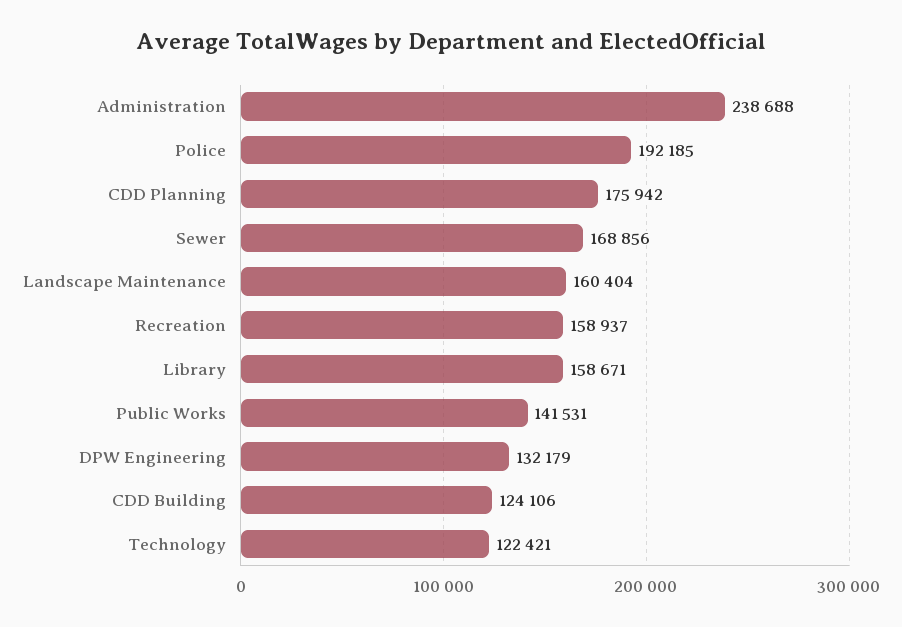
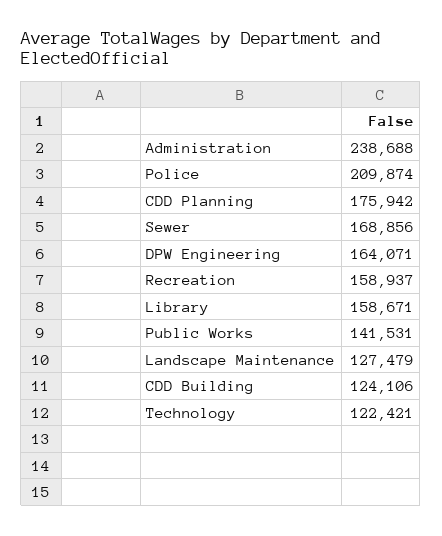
  {
    "Administration": 238688,
-   "Police": 192185,
+   "Police": 209874,
    "CDD Planning": 175942,
    "Sewer": 168856,
-   "Landscape Maintenance": 160404,
+   "Landscape Maintenance": 127479,
    "Recreation": 158937,
    "Library": 158671,
    "Public Works": 141531,
-   "DPW Engineering": 132179,
+   "DPW Engineering": 164071,
    "CDD Building": 124106,
    "Technology": 122421
  }

